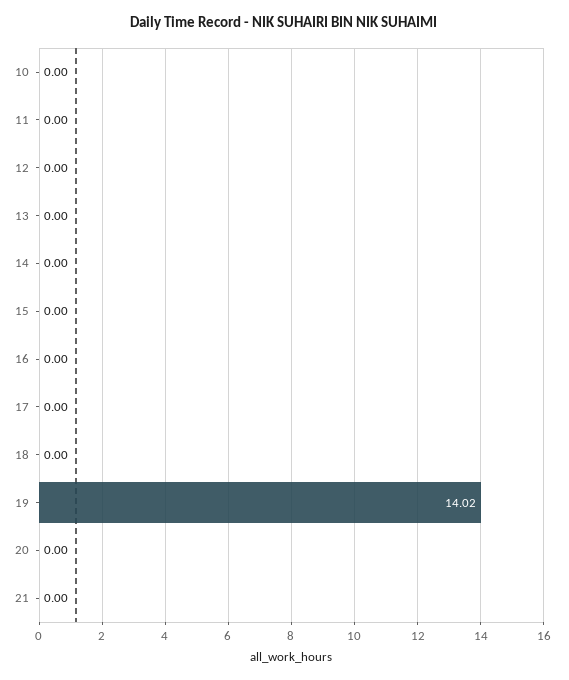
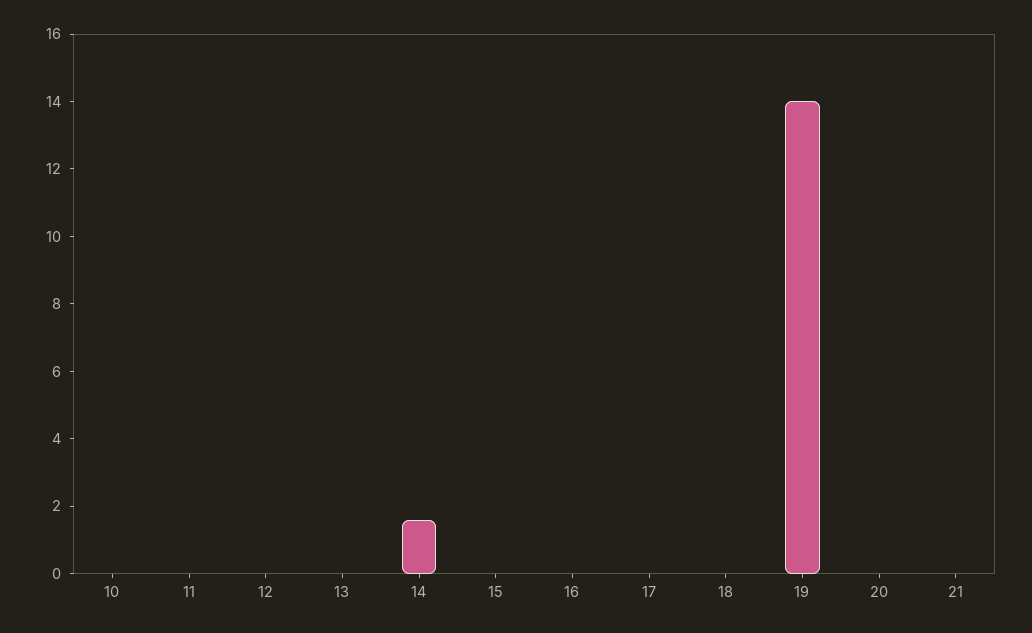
  {
    "10": 0,
    "11": 0,
    "12": 0,
    "13": 0,
-   "14": 0,
+   "14": 1.5,
    "15": 0,
    "16": 0,
    "17": 0,
    "18": 0,
    "19": 14.02,
    "20": 0,
    "21": 0
  }

